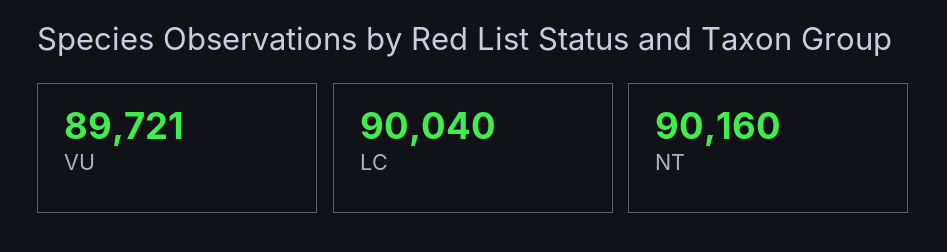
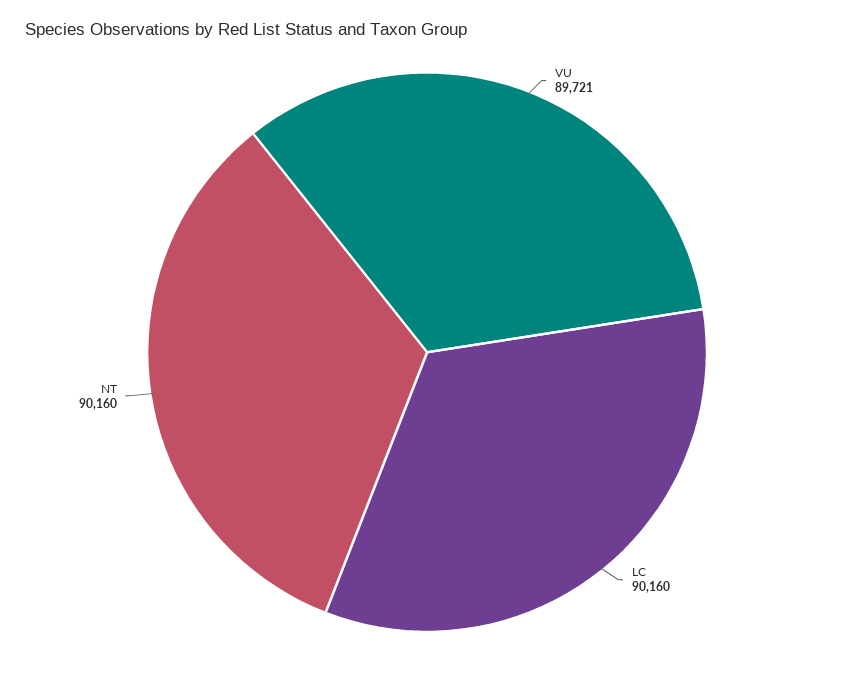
  {
    "VU": 89721,
-   "LC": 90040,
+   "LC": 90160,
    "NT": 90160
  }

